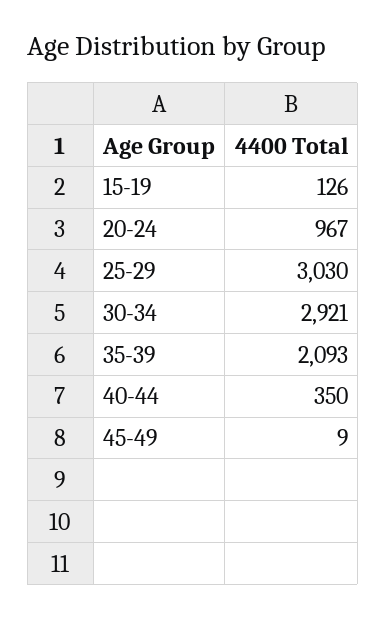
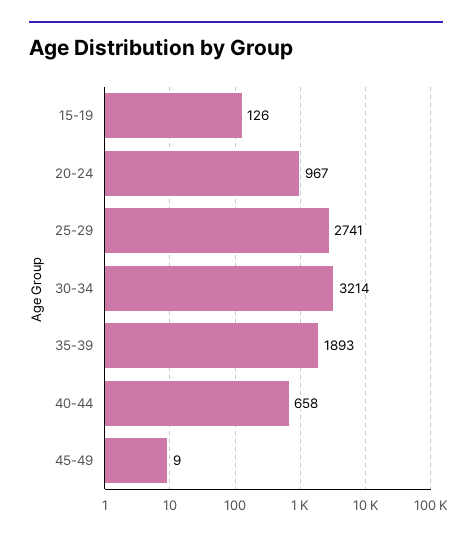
  {
    "15-19": 126,
    "20-24": 967,
-   "25-29": 3030,
+   "25-29": 2741,
-   "30-34": 2921,
+   "30-34": 3214,
-   "35-39": 2093,
+   "35-39": 1893,
-   "40-44": 350,
+   "40-44": 658,
    "45-49": 9
  }

